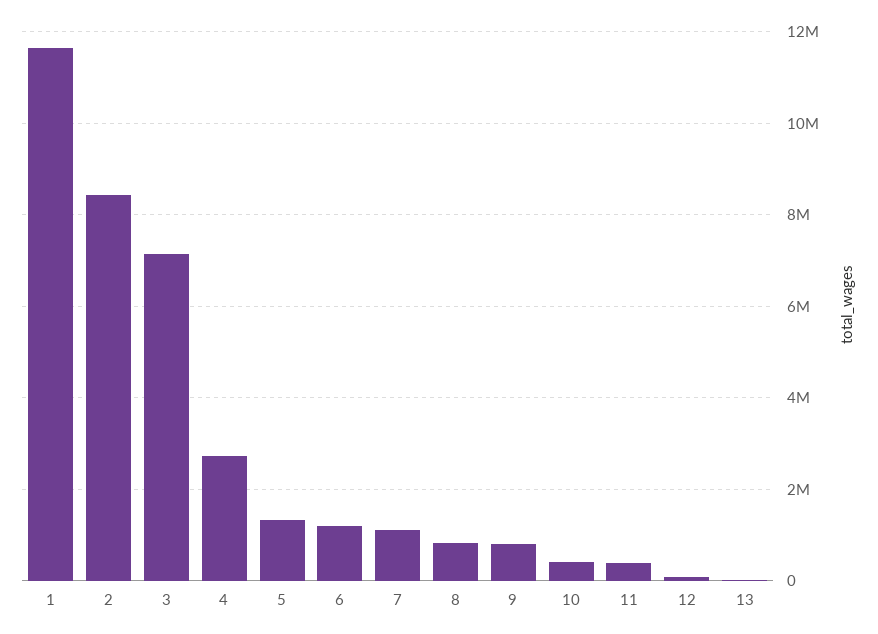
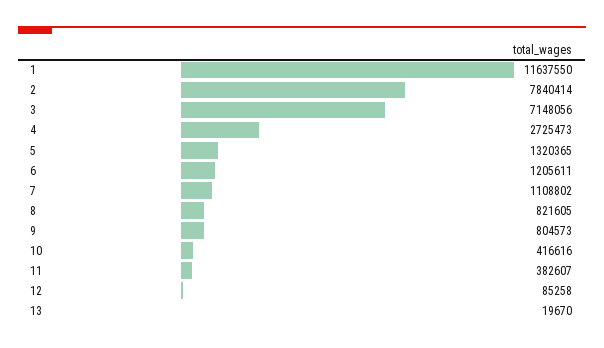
  {
    "1": 11637550,
-   "2": 8400000,
+   "2": 7840414,
    "3": 7148056,
    "4": 2725473,
    "5": 1320365,
    "6": 1205611,
    "7": 1108802,
    "8": 821605,
    "9": 804573,
    "10": 416616,
    "11": 382607,
    "12": 85258,
    "13": 19670
  }

